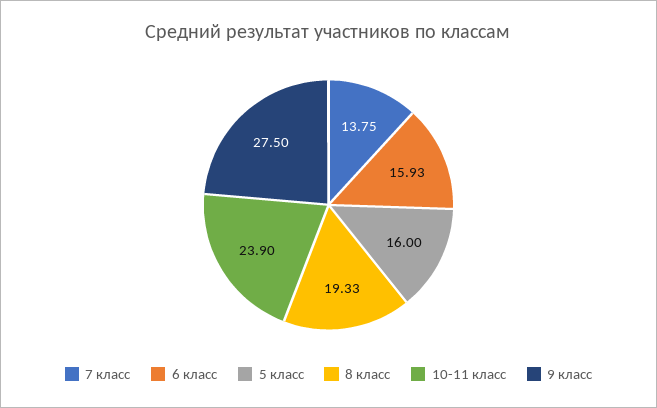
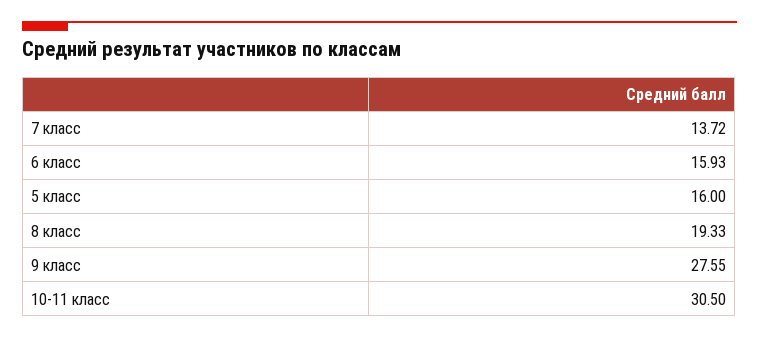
  {
-   "7 класс": 13.75,
+   "7 класс": 13.72,
    "6 класс": 15.93,
    "5 класс": 16,
    "8 класс": 19.33,
-   "10-11 класс": 23.9,
+   "10-11 класс": 30.5,
-   "9 класс": 27.5
+   "9 класс": 27.55
  }

